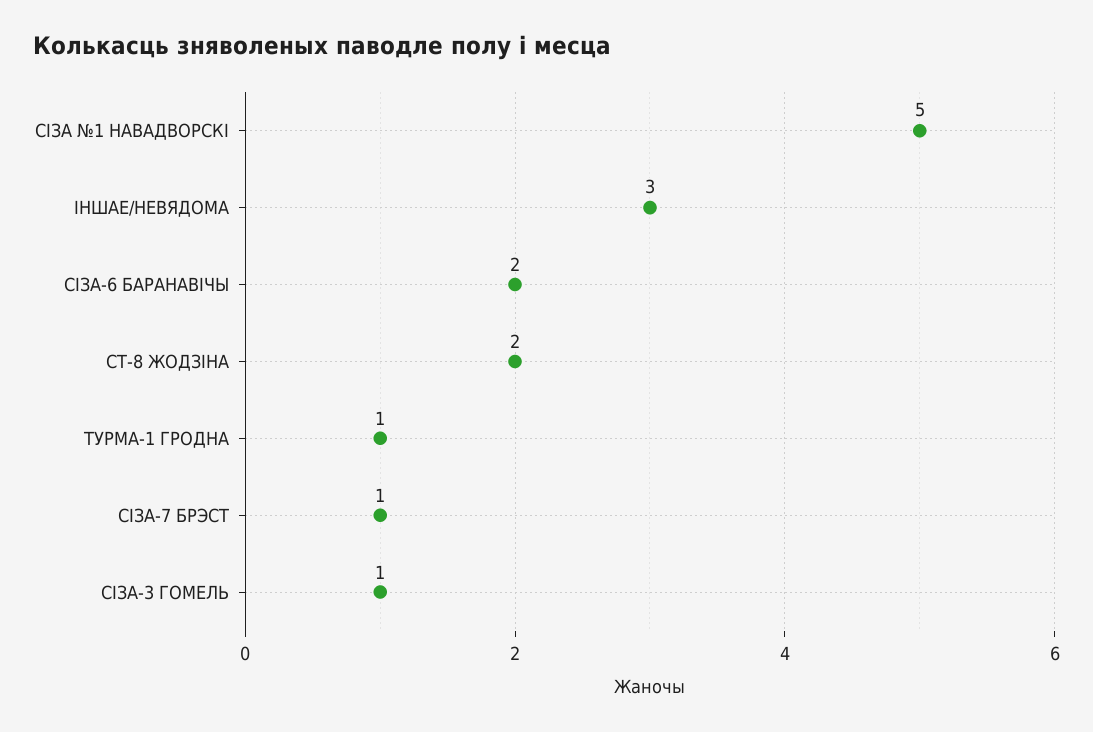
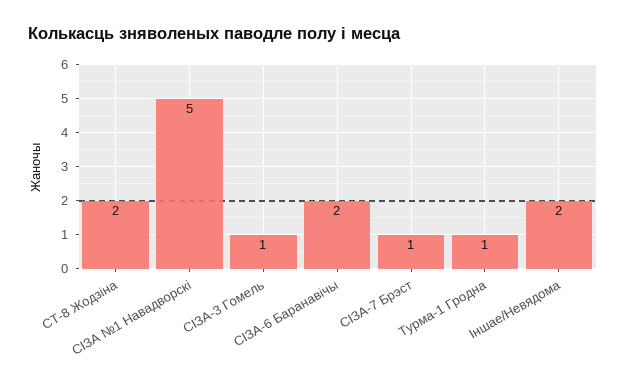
  {
    "СІЗА №1 НАВАДВОРСКІ": 5,
-   "ІНШАЕ/НЕВЯДОМА": 3,
+   "ІНШАЕ/НЕВЯДОМА": 2,
    "СІЗА-6 БАРАНАВІЧЫ": 2,
    "СТ-8 ЖОДЗІНА": 2,
    "ТУРМА-1 ГРОДНА": 1,
    "СІЗА-7 БРЭСТ": 1,
    "СІЗА-3 ГОМЕЛЬ": 1
  }

